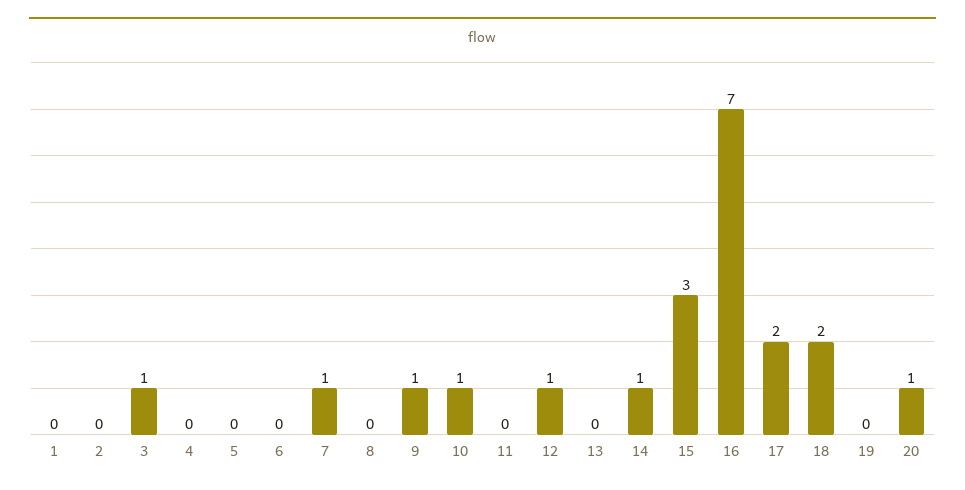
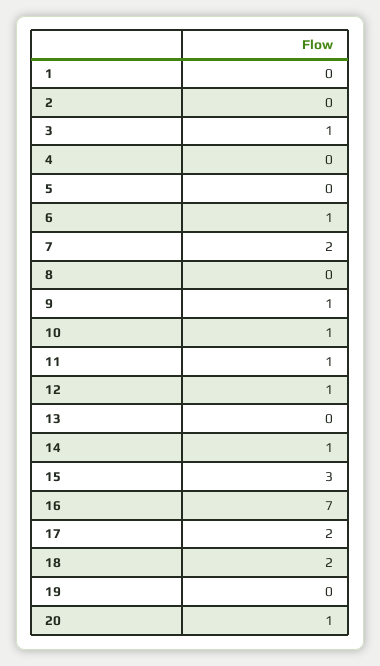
  {
    "1": 0,
    "2": 0,
    "3": 1,
    "4": 0,
    "5": 0,
-   "6": 0,
+   "6": 1,
-   "7": 1,
+   "7": 2,
    "8": 0,
    "9": 1,
    "10": 1,
-   "11": 0,
+   "11": 1,
    "12": 1,
    "13": 0,
    "14": 1,
    "15": 3,
    "16": 7,
    "17": 2,
    "18": 2,
    "19": 0,
    "20": 1
  }

